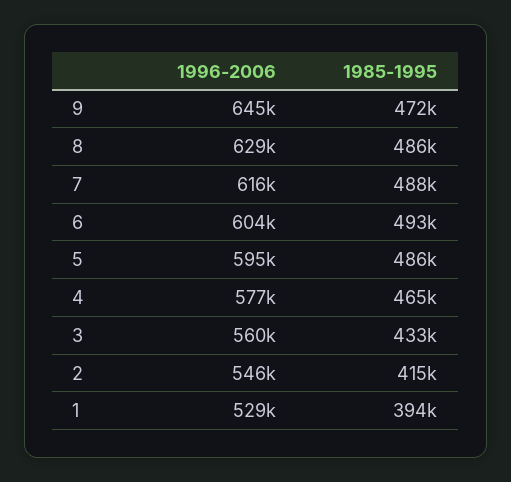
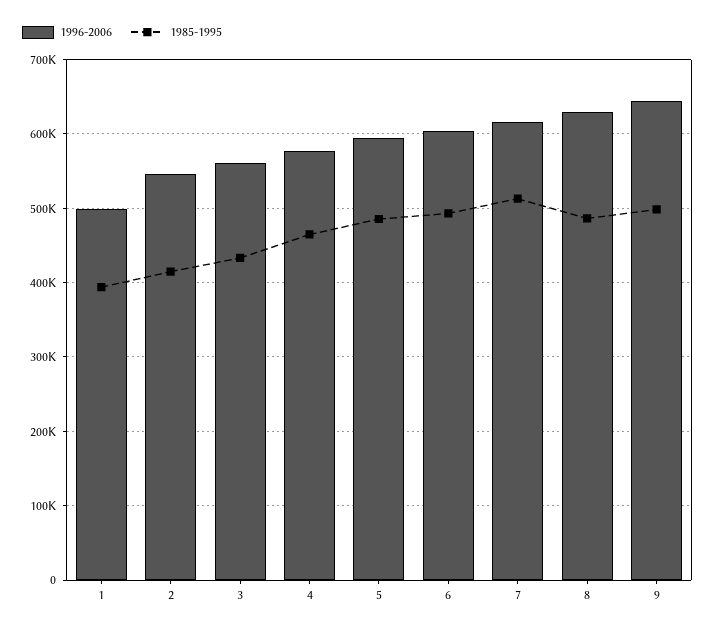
  {
    "1996-2006": {
      "9": 645000,
      "8": 629000,
      "7": 616000,
      "6": 604000,
      "5": 595000,
      "4": 577000,
      "3": 560000,
      "2": 546000,
-     "1": 529000
+     "1": 500000
    },
    "1985-1995": {
-     "9": 472000,
+     "9": 500000,
      "8": 486000,
-     "7": 488000,
+     "7": 510000,
      "6": 493000,
      "5": 486000,
      "4": 465000,
      "3": 433000,
      "2": 415000,
      "1": 394000
    }
  }

